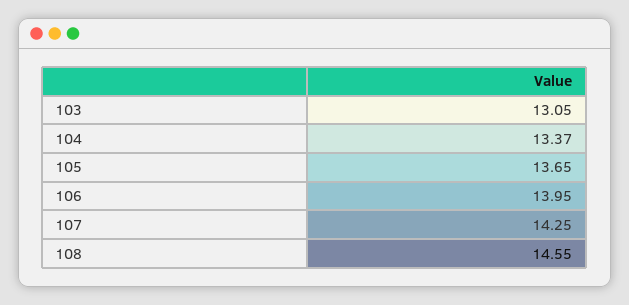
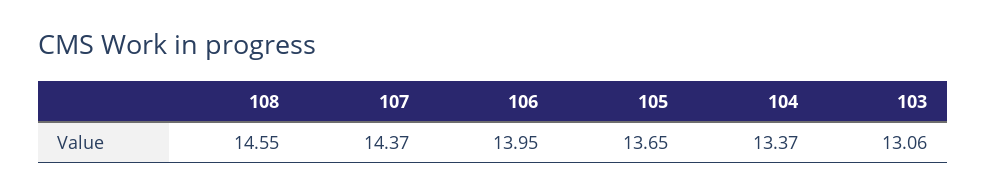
  {
-   "103": 13.05,
+   "103": 13.06,
    "104": 13.37,
    "105": 13.65,
    "106": 13.95,
-   "107": 14.25,
+   "107": 14.37,
    "108": 14.55
  }

